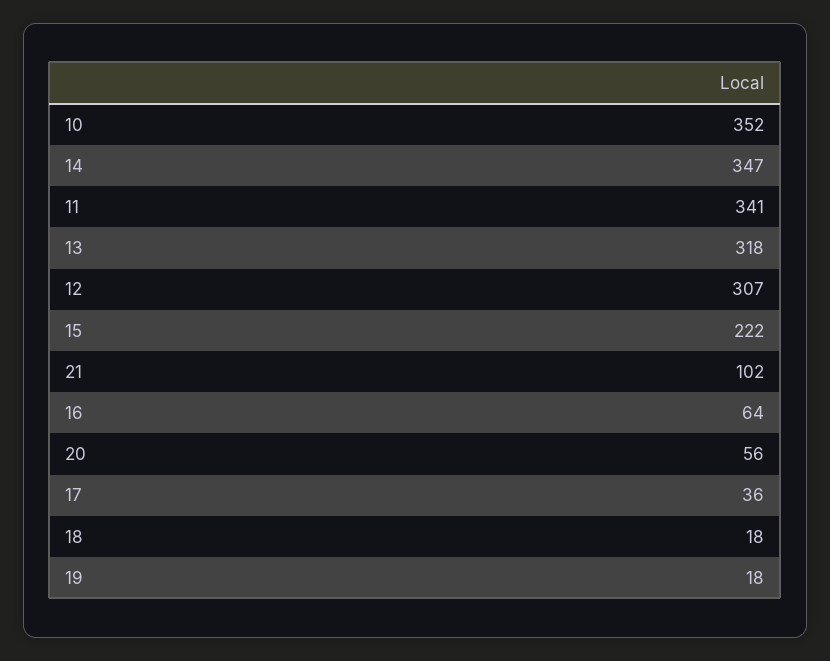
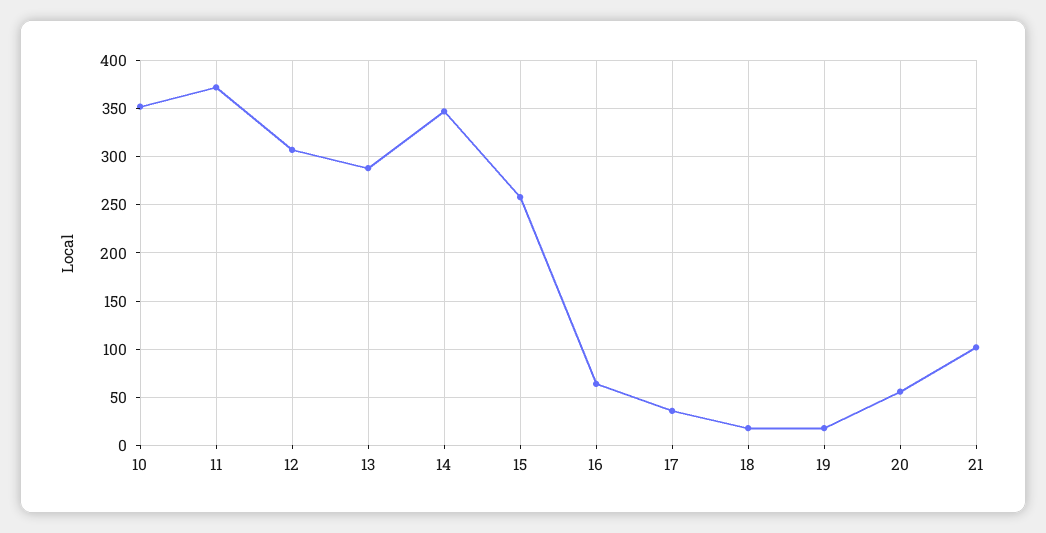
  {
    "10": 352,
    "14": 347,
-   "11": 341,
+   "11": 370,
-   "13": 318,
+   "13": 290,
    "12": 307,
-   "15": 222,
+   "15": 260,
    "21": 102,
    "16": 64,
    "20": 56,
    "17": 36,
    "18": 18,
    "19": 18
  }

